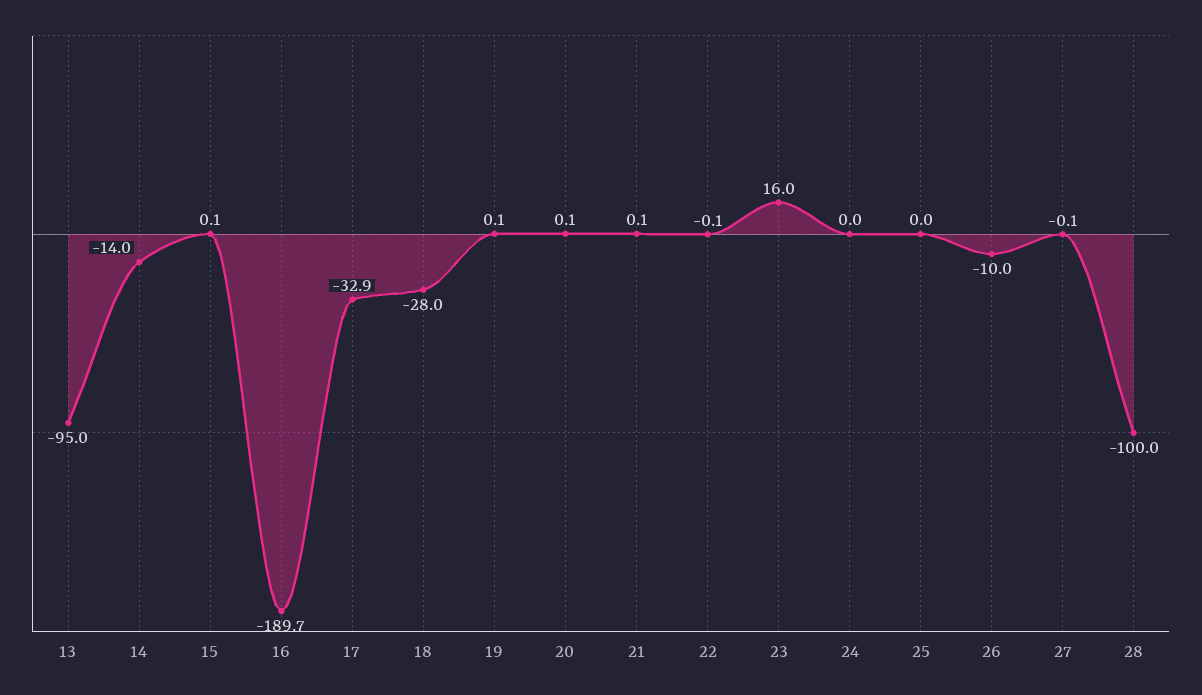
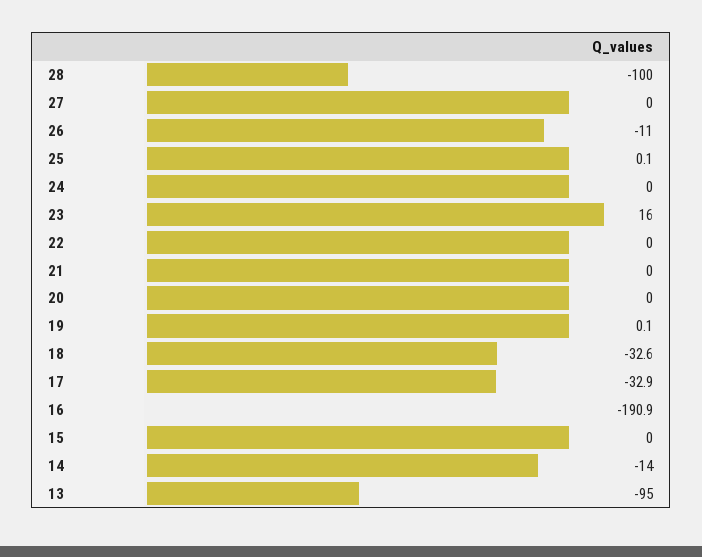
  {
    "13": -95,
    "14": -14,
-   "15": 0.1,
+   "15": 0,
-   "16": -189.7,
+   "16": -190.9,
    "17": -32.9,
-   "18": -28,
+   "18": -32.6,
    "19": 0.1,
-   "20": 0.1,
+   "20": 0,
-   "21": 0.1,
+   "21": 0,
-   "22": -0.1,
+   "22": 0,
    "23": 16,
    "24": 0,
-   "25": 0,
+   "25": 0.1,
-   "26": -10,
+   "26": -11,
-   "27": -0.1,
+   "27": 0,
    "28": -100
  }

